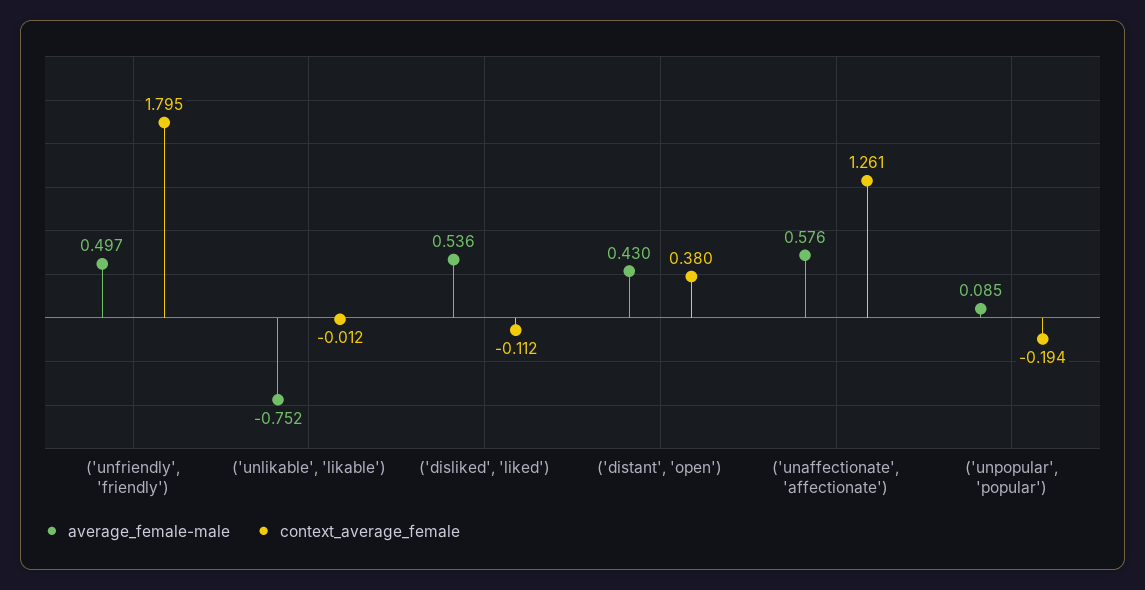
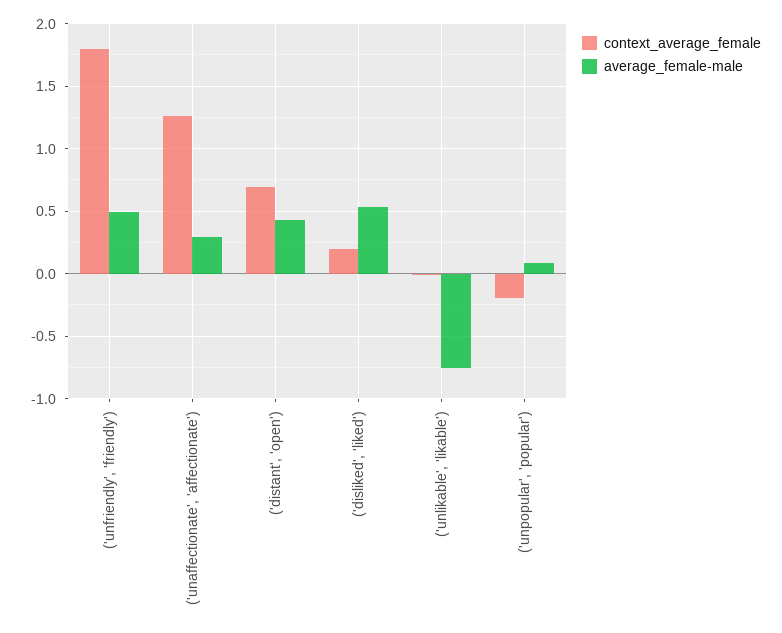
  {
    "average_female-male": {
      "('unfriendly', 'friendly')": 0.497,
      "('unlikable', 'likable')": -0.752,
      "('disliked', 'liked')": 0.536,
      "('distant', 'open')": 0.43,
-     "('unaffectionate', 'affectionate')": 0.576,
+     "('unaffectionate', 'affectionate')": 0.3,
      "('unpopular', 'popular')": 0.085
    },
    "context_average_female": {
      "('unfriendly', 'friendly')": 1.795,
      "('unlikable', 'likable')": -0.012,
-     "('disliked', 'liked')": -0.112,
+     "('disliked', 'liked')": 0.2,
-     "('distant', 'open')": 0.38,
+     "('distant', 'open')": 0.7,
      "('unaffectionate', 'affectionate')": 1.261,
      "('unpopular', 'popular')": -0.194
    }
  }

